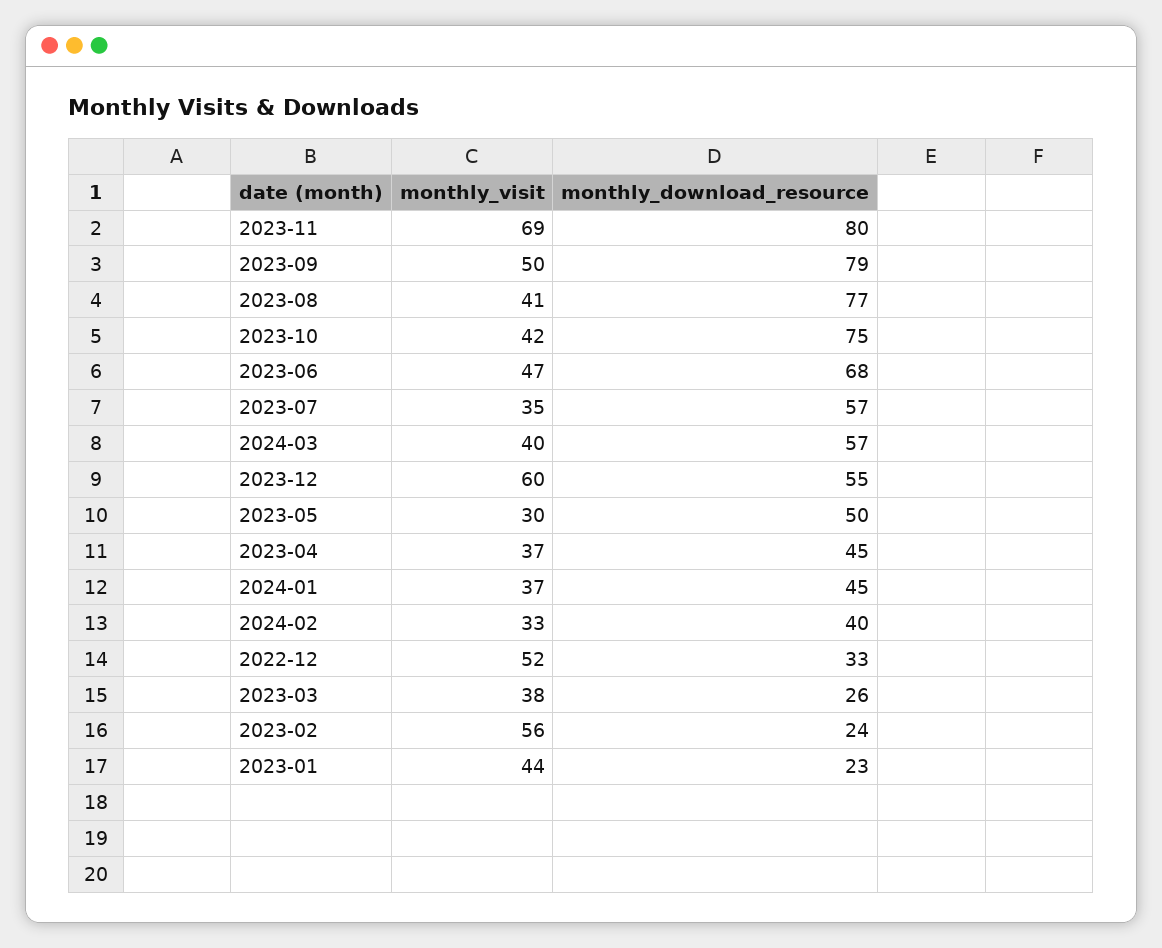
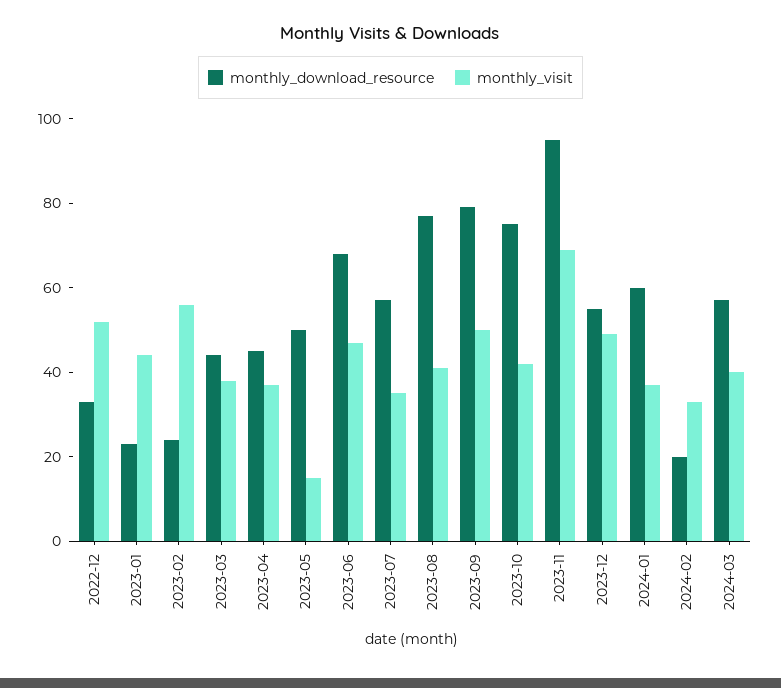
  {
    "monthly_visit": {
      "2023-11": 69,
      "2023-09": 50,
      "2023-08": 41,
      "2023-10": 42,
      "2023-06": 47,
      "2023-07": 35,
      "2024-03": 40,
-     "2023-12": 60,
+     "2023-12": 50,
-     "2023-05": 30,
+     "2023-05": 15,
      "2023-04": 37,
      "2024-01": 37,
      "2024-02": 33,
      "2022-12": 52,
      "2023-03": 38,
      "2023-02": 56,
      "2023-01": 44
    },
    "monthly_download_resource": {
-     "2023-11": 80,
+     "2023-11": 95,
      "2023-09": 79,
      "2023-08": 77,
      "2023-10": 75,
      "2023-06": 68,
      "2023-07": 57,
      "2024-03": 57,
      "2023-12": 55,
      "2023-05": 50,
      "2023-04": 45,
-     "2024-01": 45,
+     "2024-01": 60,
-     "2024-02": 40,
+     "2024-02": 20,
      "2022-12": 33,
-     "2023-03": 26,
+     "2023-03": 45,
      "2023-02": 24,
      "2023-01": 23
    }
  }

